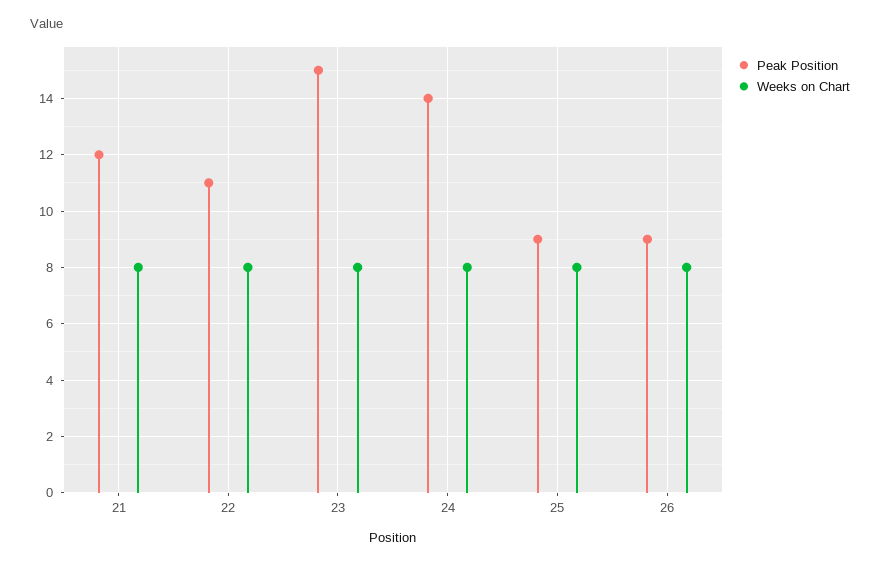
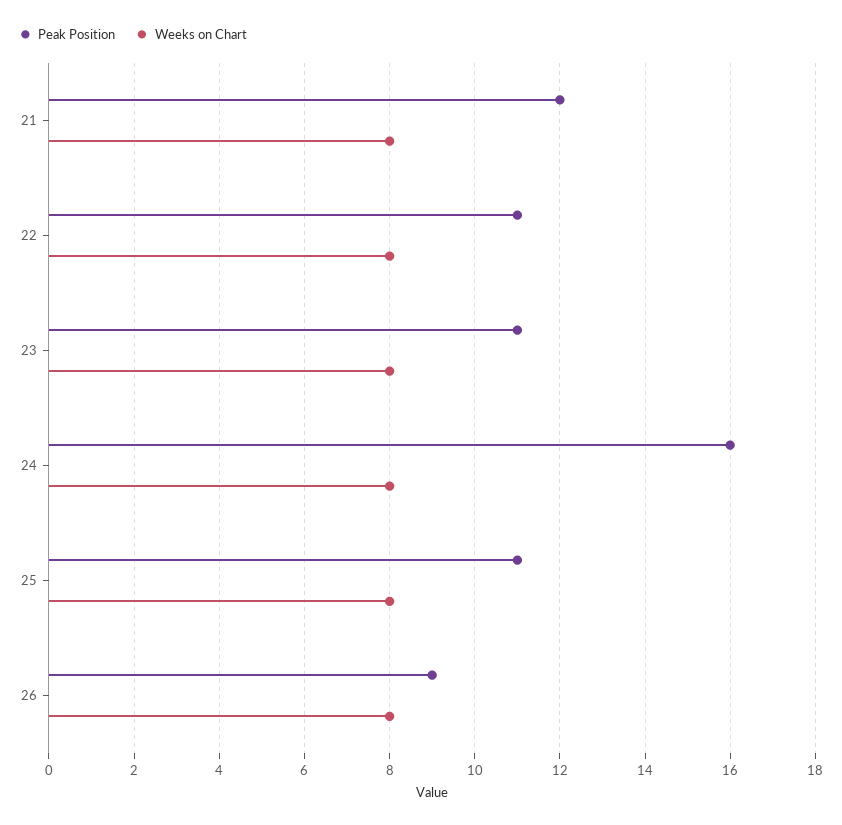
  {
    "Peak Position": {
      "21": 12,
      "22": 11,
-     "23": 15,
+     "23": 11,
-     "24": 14,
+     "24": 16,
-     "25": 9,
+     "25": 11,
      "26": 9
    },
    "Weeks on Chart": {
      "21": 8,
      "22": 8,
      "23": 8,
      "24": 8,
      "25": 8,
      "26": 8
    }
  }

